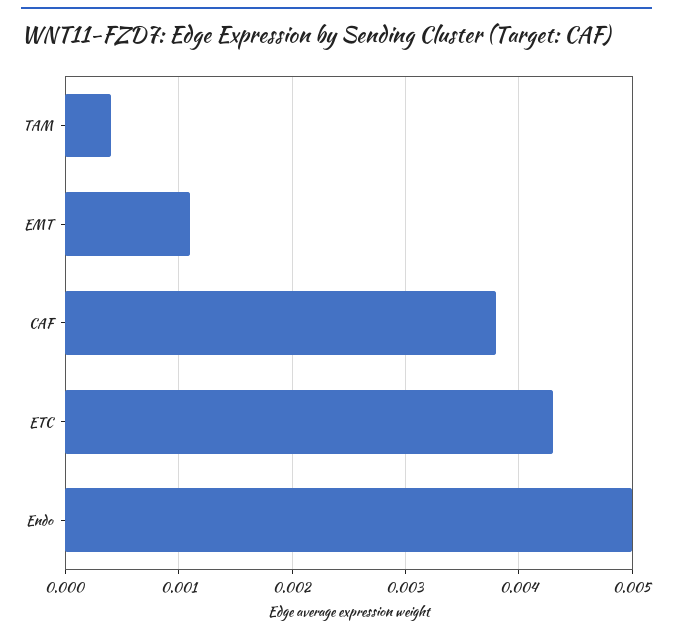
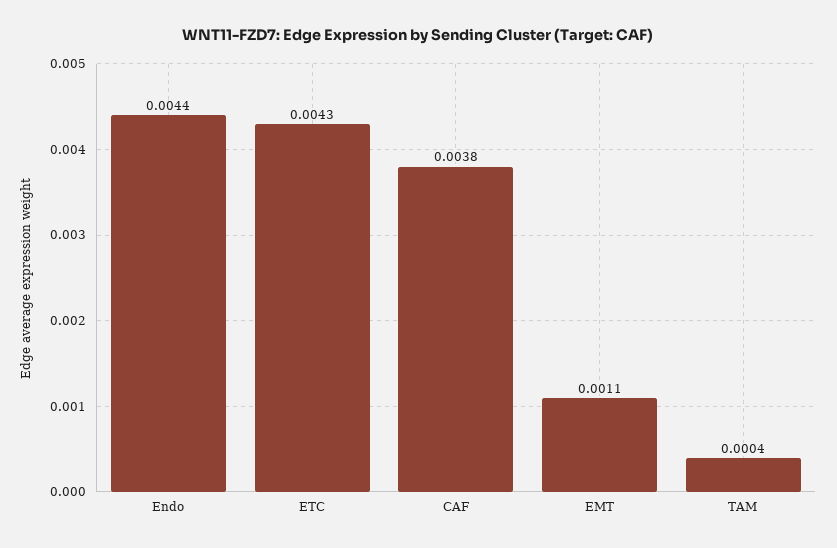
  {
    "TAM": 0.0004,
    "EMT": 0.0011,
    "CAF": 0.0038,
    "ETC": 0.0043,
-   "Endo": 0.005
+   "Endo": 0.0044
  }

